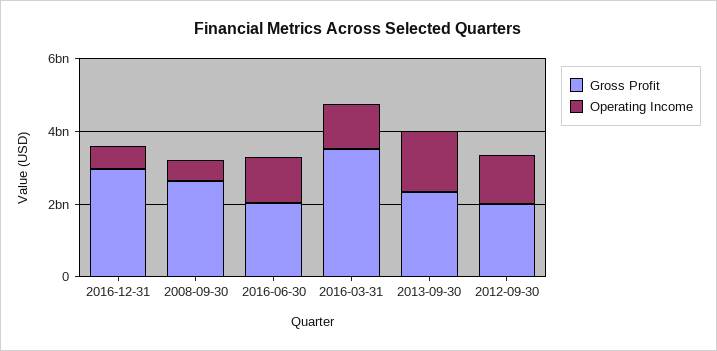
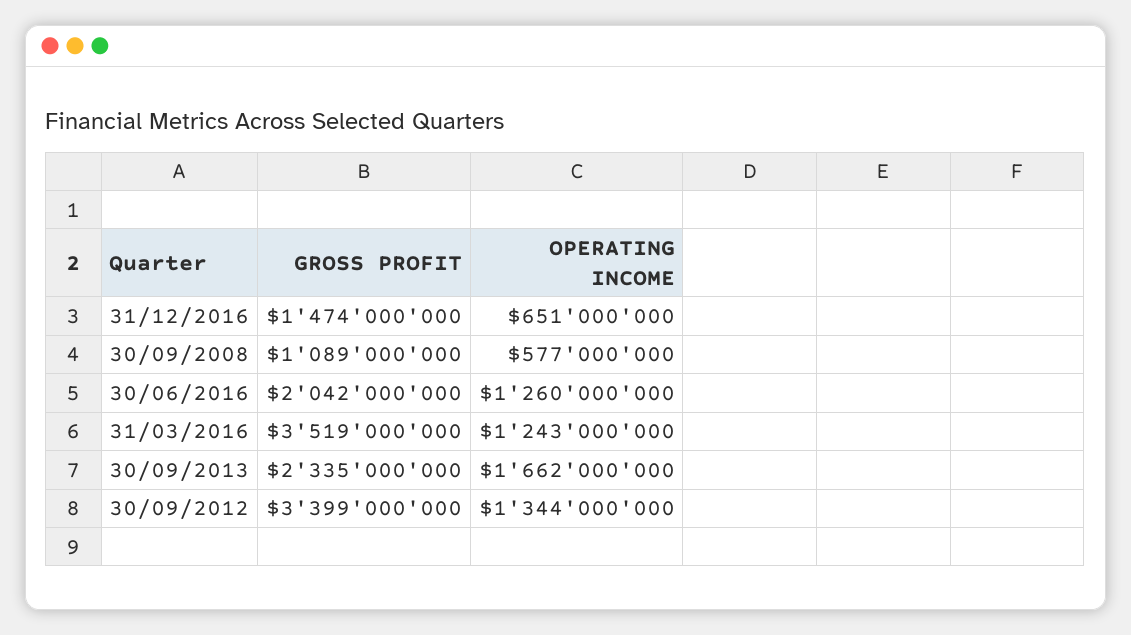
  {
    "Gross Profit": {
-     "2016-12-31": 3000000000,
+     "2016-12-31": 1474000000,
-     "2008-09-30": 2500000000,
+     "2008-09-30": 1089000000,
      "2016-06-30": 2042000000,
      "2016-03-31": 3519000000,
      "2013-09-30": 2335000000,
-     "2012-09-30": 2000000000
+     "2012-09-30": 3399000000
    },
    "Operating Income": {
      "2016-12-31": 651000000,
      "2008-09-30": 577000000,
      "2016-06-30": 1260000000,
      "2016-03-31": 1243000000,
      "2013-09-30": 1662000000,
      "2012-09-30": 1344000000
    }
  }

